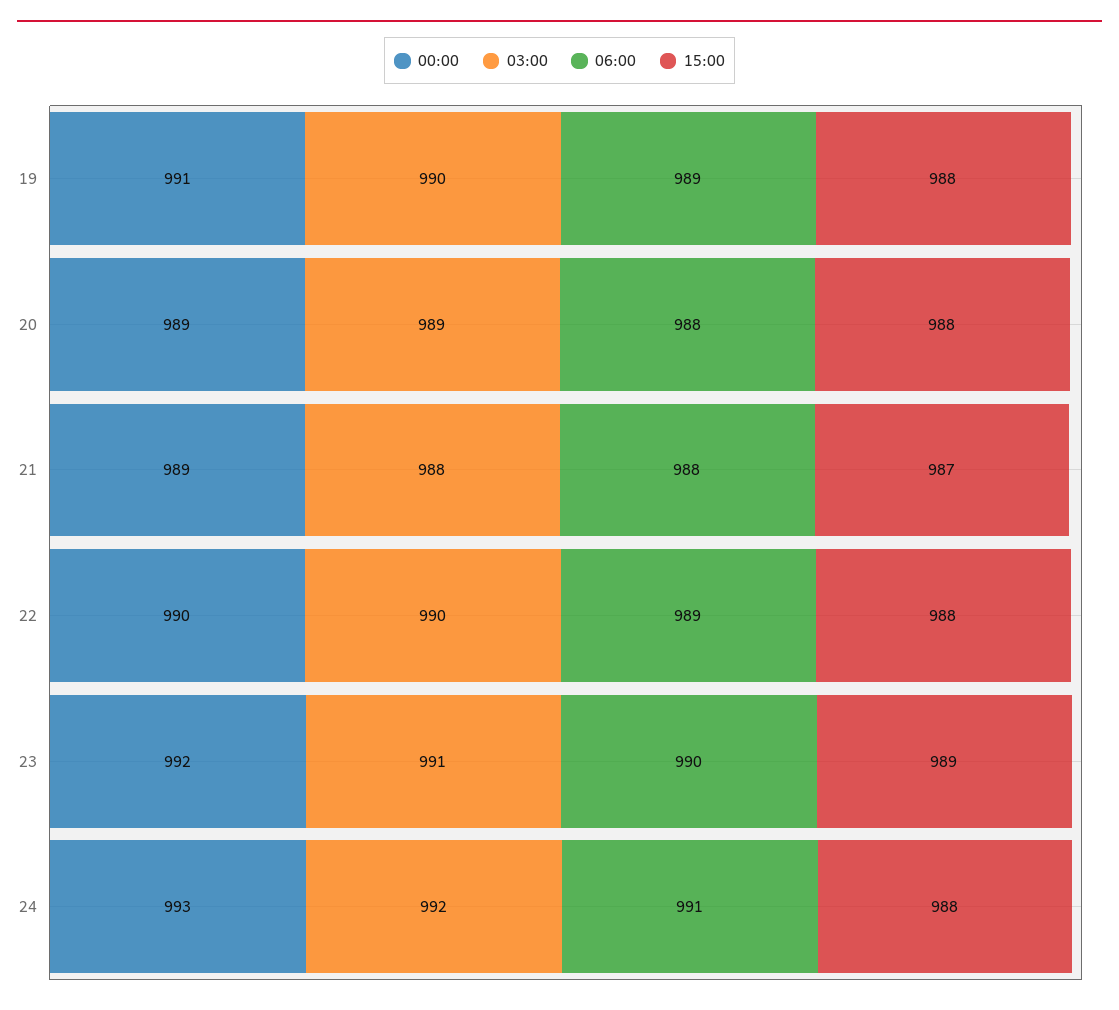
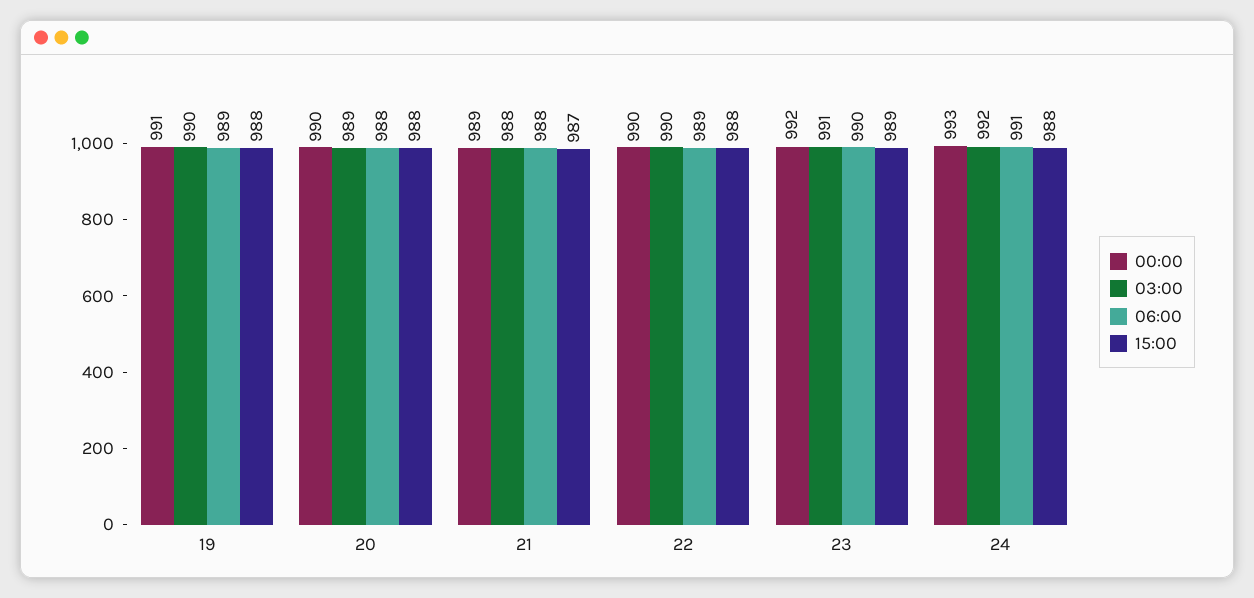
  {
    "00:00": {
      "19": 991,
-     "20": 989,
+     "20": 990,
      "21": 989,
      "22": 990,
      "23": 992,
      "24": 993
    },
    "03:00": {
      "19": 990,
      "20": 989,
      "21": 988,
      "22": 990,
      "23": 991,
      "24": 992
    },
    "06:00": {
      "19": 989,
      "20": 988,
      "21": 988,
      "22": 989,
      "23": 990,
      "24": 991
    },
    "15:00": {
      "19": 988,
      "20": 988,
      "21": 987,
      "22": 988,
      "23": 989,
      "24": 988
    }
  }

